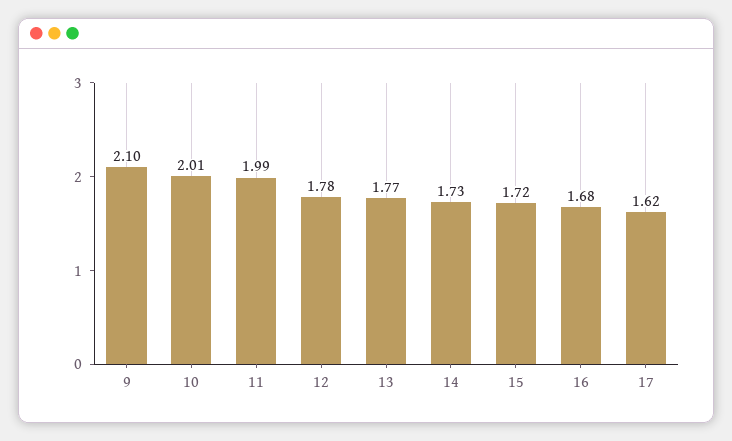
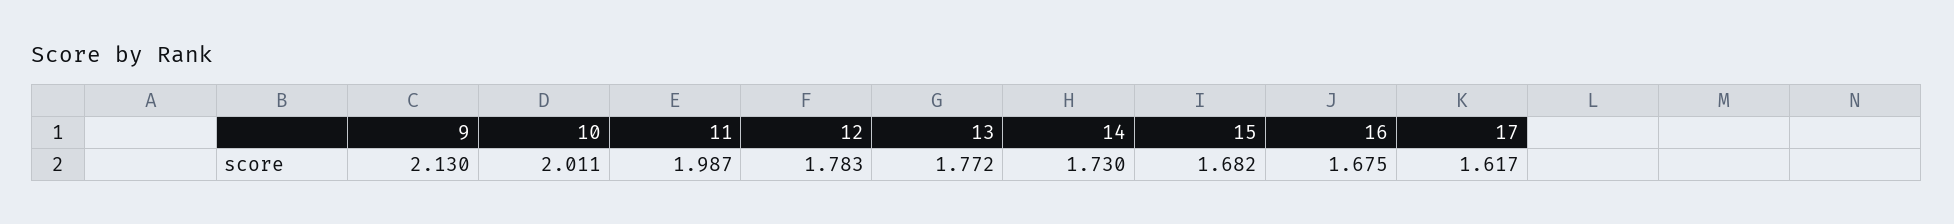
  {
-   "9": 2.1,
+   "9": 2.13,
    "10": 2.011,
    "11": 1.987,
    "12": 1.783,
    "13": 1.772,
    "14": 1.73,
-   "15": 1.72,
+   "15": 1.682,
    "16": 1.675,
    "17": 1.617
  }

